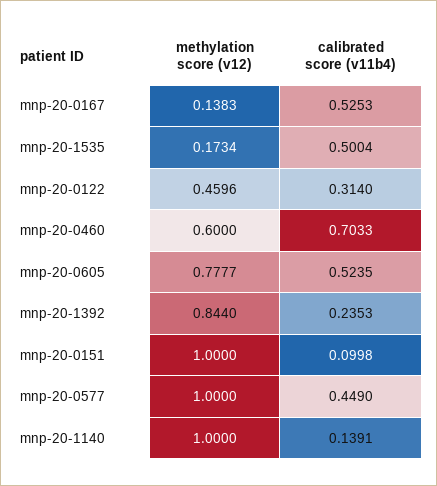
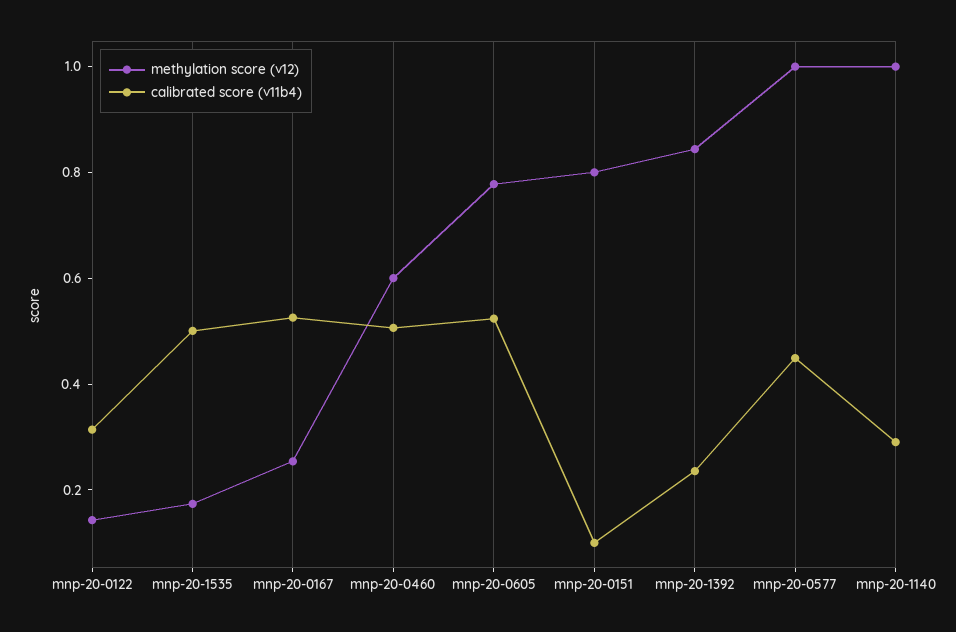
  {
    "methylation score (v12)": {
-     "mnp-20-0167": 0.1383,
+     "mnp-20-0167": 0.25,
      "mnp-20-1535": 0.1734,
-     "mnp-20-0122": 0.4596,
+     "mnp-20-0122": 0.15,
      "mnp-20-0460": 0.6,
      "mnp-20-0605": 0.7777,
      "mnp-20-1392": 0.844,
-     "mnp-20-0151": 1,
+     "mnp-20-0151": 0.8,
      "mnp-20-0577": 1,
      "mnp-20-1140": 1
    },
    "calibrated score (v11b4)": {
      "mnp-20-0167": 0.5253,
      "mnp-20-1535": 0.5004,
      "mnp-20-0122": 0.314,
-     "mnp-20-0460": 0.7033,
+     "mnp-20-0460": 0.5,
      "mnp-20-0605": 0.5235,
      "mnp-20-1392": 0.2353,
      "mnp-20-0151": 0.0998,
      "mnp-20-0577": 0.449,
-     "mnp-20-1140": 0.1391
+     "mnp-20-1140": 0.3
    }
  }

